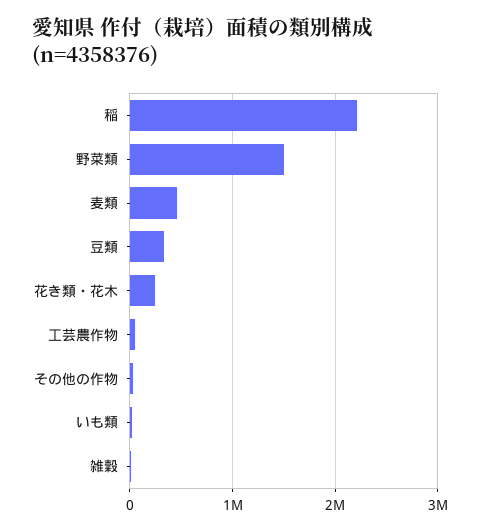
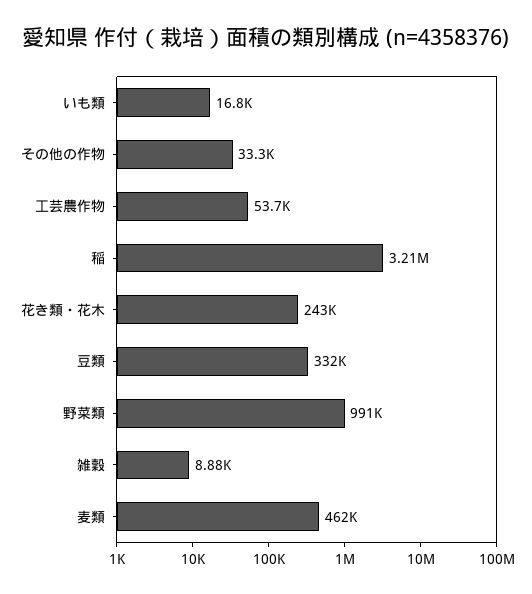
  {
-   "稲": 2200000,
+   "稲": 3210000,
-   "野菜類": 1500000,
+   "野菜類": 991000,
    "麦類": 462000,
    "豆類": 332000,
    "花き類・花木": 243000,
    "工芸農作物": 53700,
    "その他の作物": 33300,
    "いも類": 16800,
    "雑穀": 8880
  }

